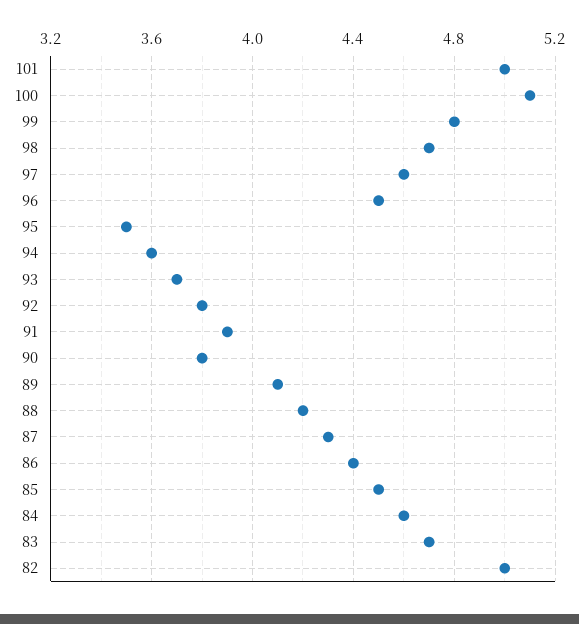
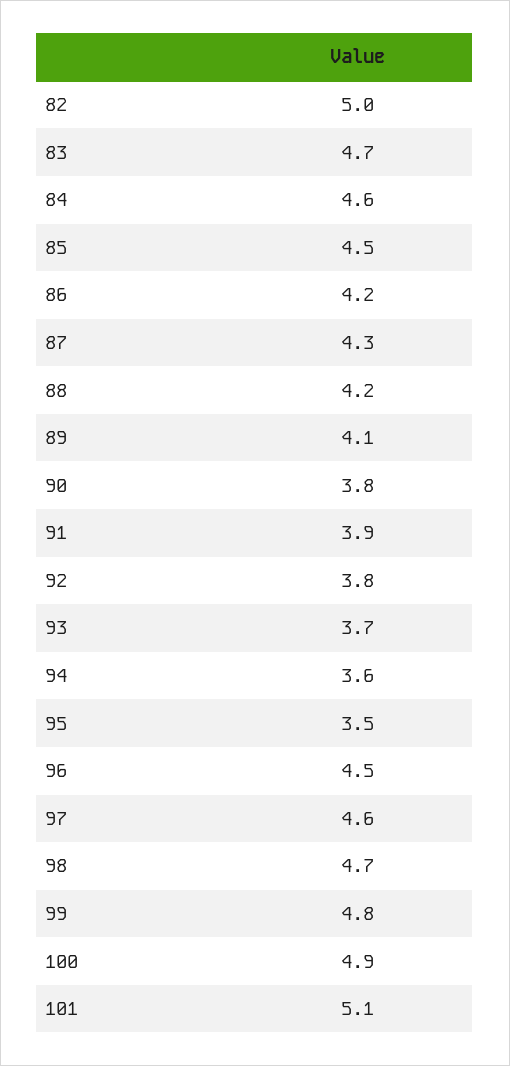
  {
-   "101": 5,
+   "101": 5.1,
-   "100": 5.1,
+   "100": 4.9,
    "99": 4.8,
    "98": 4.7,
    "97": 4.6,
    "96": 4.5,
    "95": 3.5,
    "94": 3.6,
    "93": 3.7,
    "92": 3.8,
    "91": 3.9,
    "90": 3.8,
    "89": 4.1,
    "88": 4.2,
    "87": 4.3,
-   "86": 4.4,
+   "86": 4.2,
    "85": 4.5,
    "84": 4.6,
    "83": 4.7,
    "82": 5
  }

